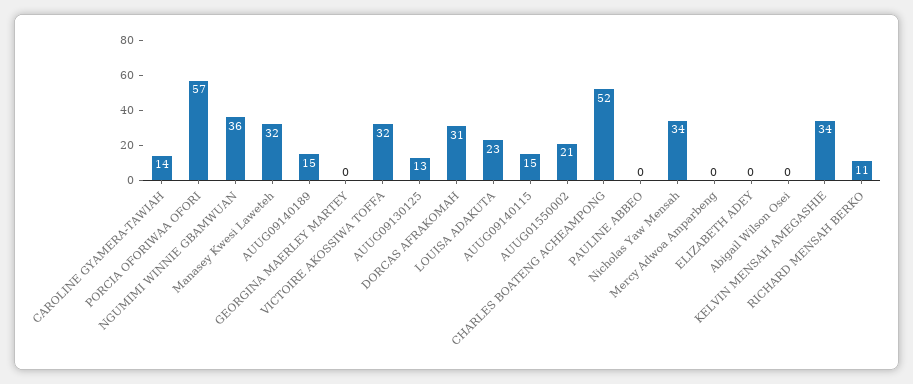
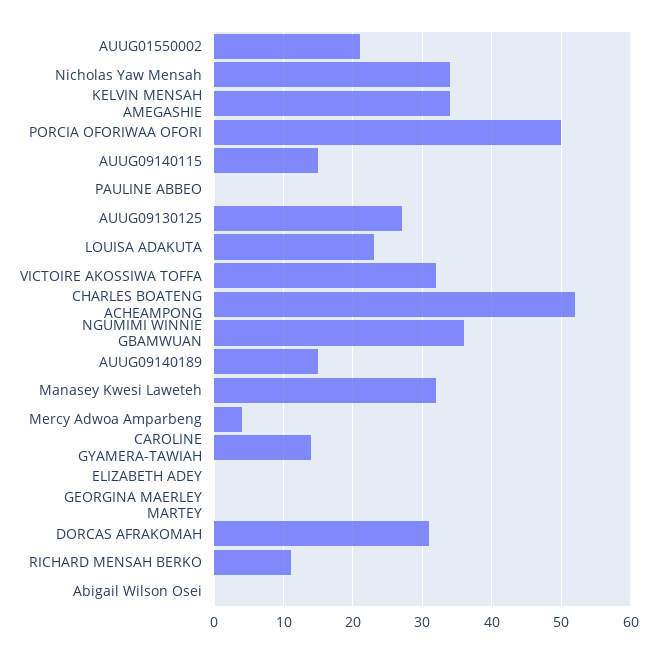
  {
    "CAROLINE GYAMERA-TAWIAH": 14,
-   "PORCIA OFORIWAA OFORI": 57,
+   "PORCIA OFORIWAA OFORI": 50,
    "NGUMIMI WINNIE GBAMWUAN": 36,
    "Manasey Kwesi Laweteh": 32,
    "AUUG09140189": 15,
    "GEORGINA MAERLEY MARTEY": 0,
    "VICTOIRE AKOSSIWA TOFFA": 32,
-   "AUUG09130125": 13,
+   "AUUG09130125": 27,
    "DORCAS AFRAKOMAH": 31,
    "LOUISA ADAKUTA": 23,
    "AUUG09140115": 15,
    "AUUG01550002": 21,
    "CHARLES BOATENG ACHEAMPONG": 52,
    "PAULINE ABBEO": 0,
    "Nicholas Yaw Mensah": 34,
-   "Mercy Adwoa Amparbeng": 0,
+   "Mercy Adwoa Amparbeng": 4,
    "ELIZABETH ADEY": 0,
    "Abigail Wilson Osei": 0,
    "KELVIN MENSAH AMEGASHIE": 34,
    "RICHARD MENSAH BERKO": 11
  }

